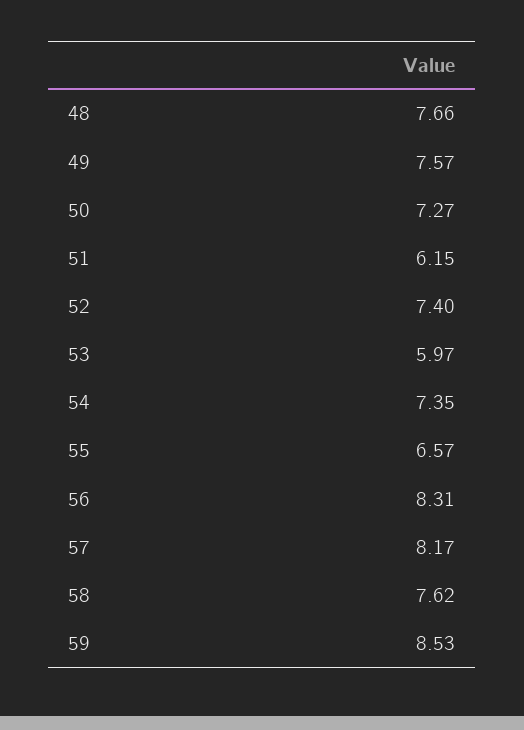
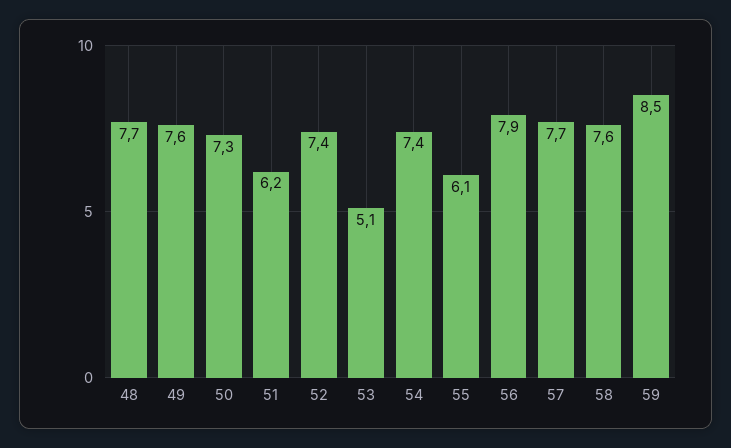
  {
    "48": 7.66,
    "49": 7.57,
    "50": 7.27,
    "51": 6.15,
    "52": 7.4,
-   "53": 5.97,
+   "53": 5.1,
    "54": 7.35,
-   "55": 6.57,
+   "55": 6.1,
-   "56": 8.31,
+   "56": 7.9,
-   "57": 8.17,
+   "57": 7.7,
    "58": 7.62,
    "59": 8.53
  }

